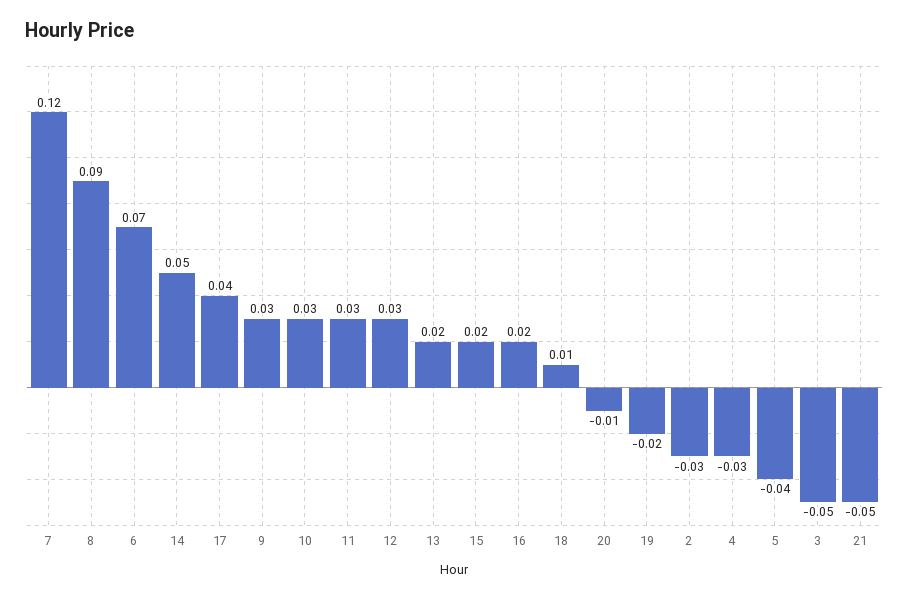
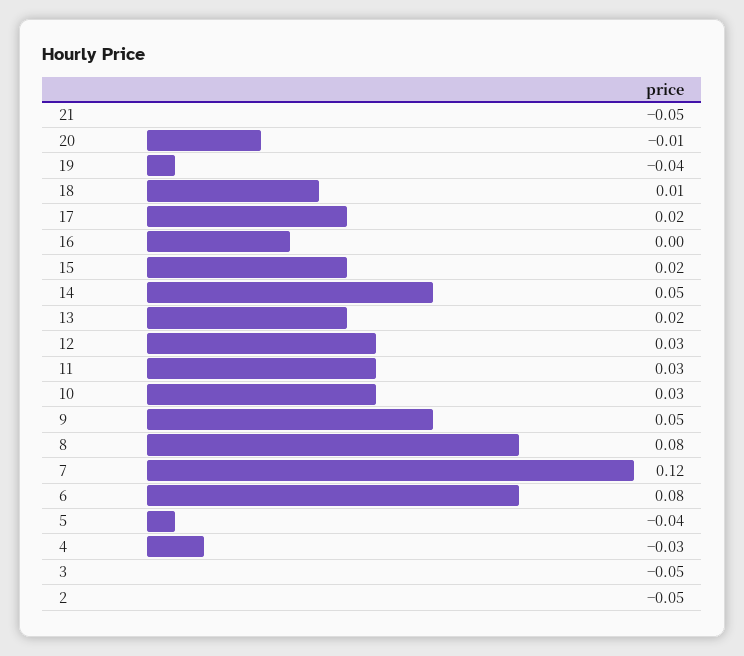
  {
    "7": 0.12,
-   "8": 0.09,
+   "8": 0.08,
-   "6": 0.07,
+   "6": 0.08,
    "14": 0.05,
-   "17": 0.04,
+   "17": 0.02,
-   "9": 0.03,
+   "9": 0.05,
    "10": 0.03,
    "11": 0.03,
    "12": 0.03,
    "13": 0.02,
    "15": 0.02,
-   "16": 0.02,
+   "16": 0,
    "18": 0.01,
    "20": -0.01,
-   "19": -0.02,
+   "19": -0.04,
-   "2": -0.03,
+   "2": -0.05,
    "4": -0.03,
    "5": -0.04,
    "3": -0.05,
    "21": -0.05
  }

